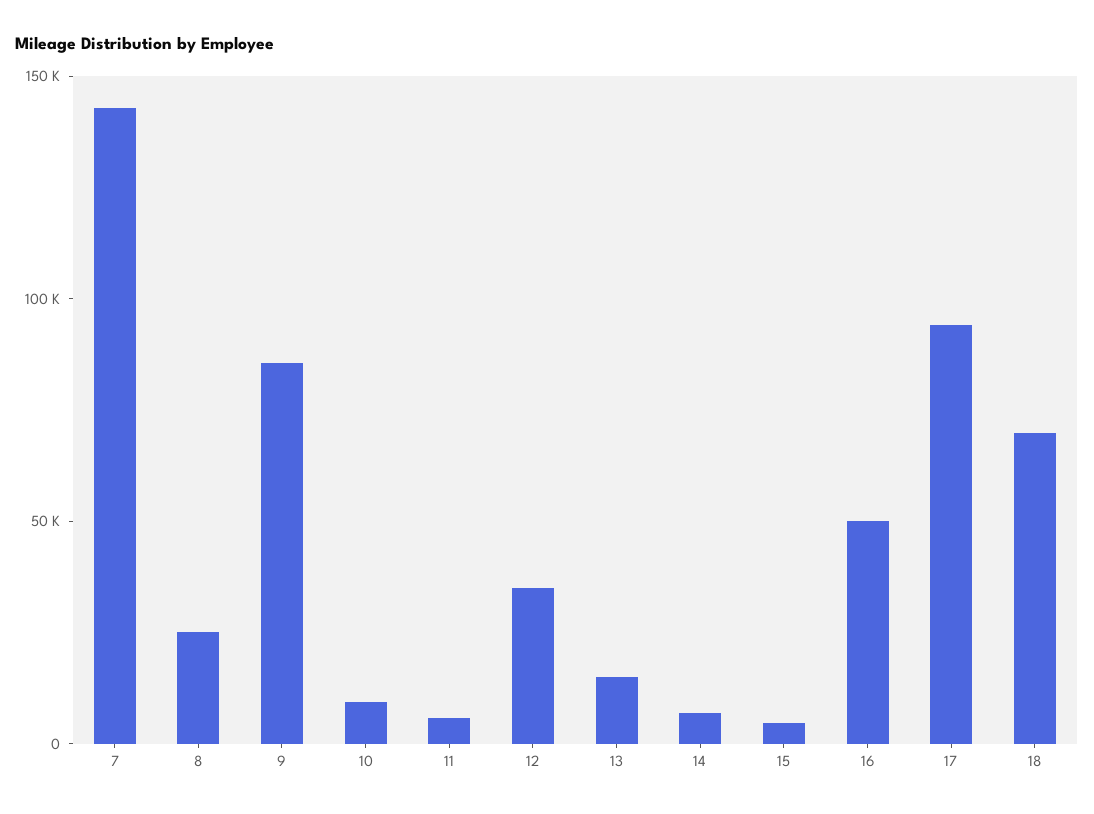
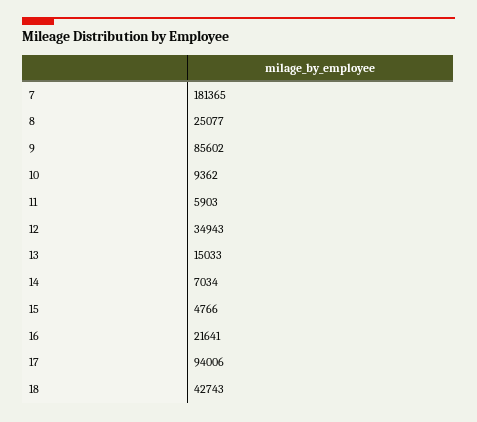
  {
-   "7": 140000,
+   "7": 181365,
    "8": 25077,
    "9": 85602,
    "10": 9362,
    "11": 5903,
    "12": 34943,
    "13": 15033,
    "14": 7034,
    "15": 4766,
-   "16": 50000,
+   "16": 21641,
    "17": 94006,
-   "18": 70000
+   "18": 42743
  }

